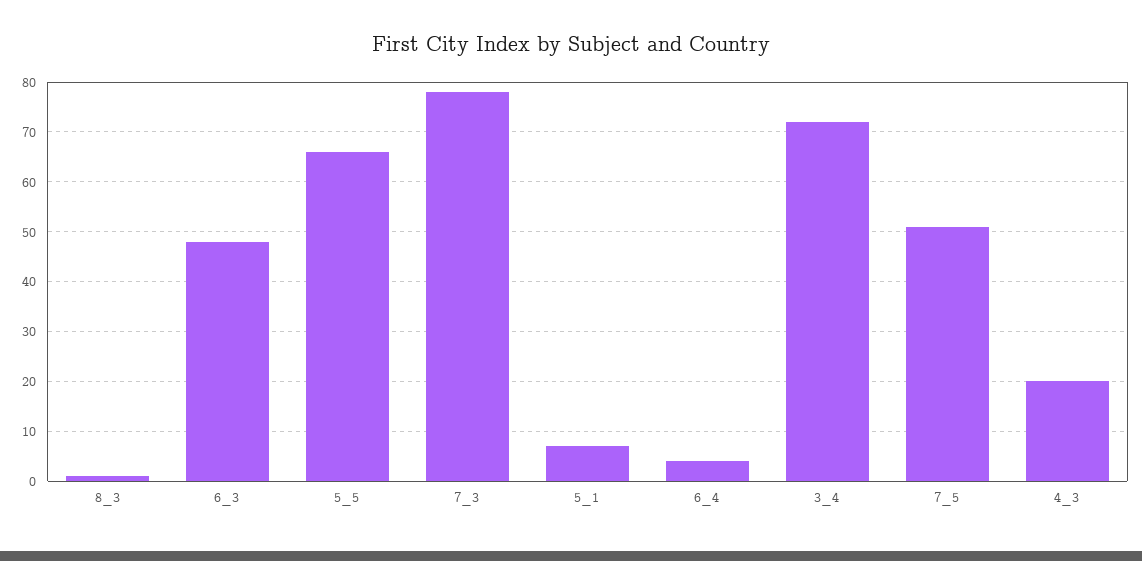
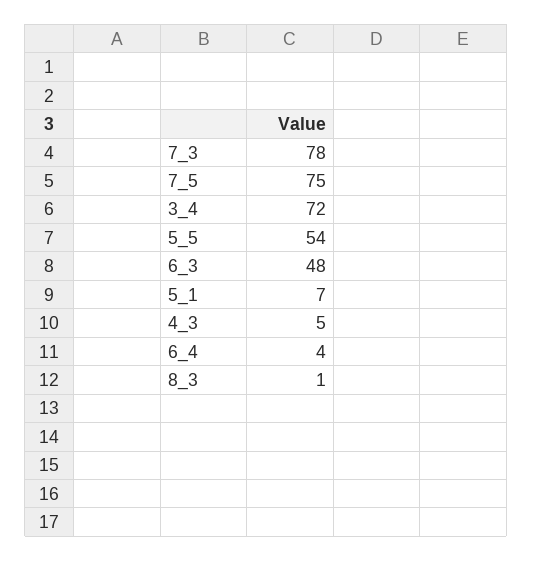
  {
    "8_3": 1,
    "6_3": 48,
-   "5_5": 65,
+   "5_5": 54,
    "7_3": 78,
    "5_1": 7,
    "6_4": 4,
    "3_4": 72,
-   "7_5": 50,
+   "7_5": 75,
-   "4_3": 20
+   "4_3": 5
  }

